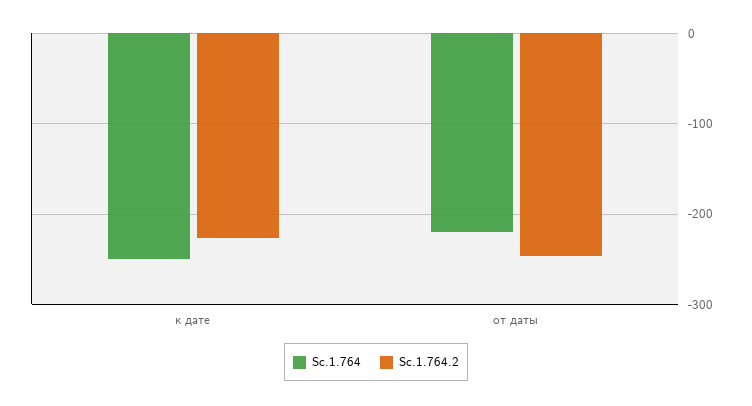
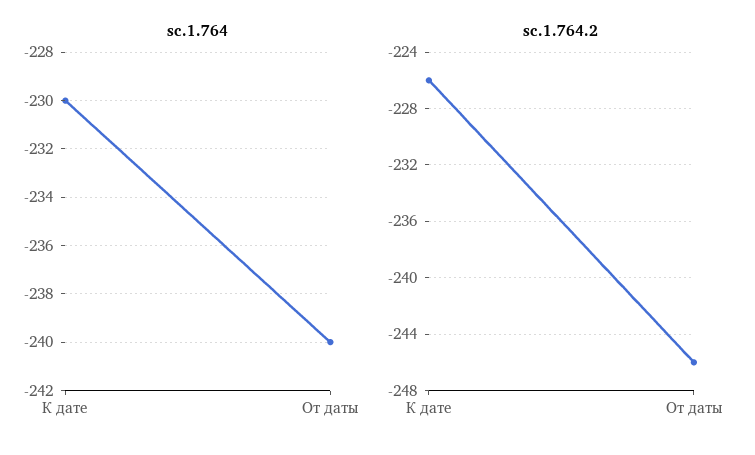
  {
    "Sc.1.764": {
-     "к дате": -250,
+     "к дате": -230,
-     "от даты": -220
+     "от даты": -240
    },
    "Sc.1.764.2": {
      "к дате": -226,
      "от даты": -246
    }
  }

